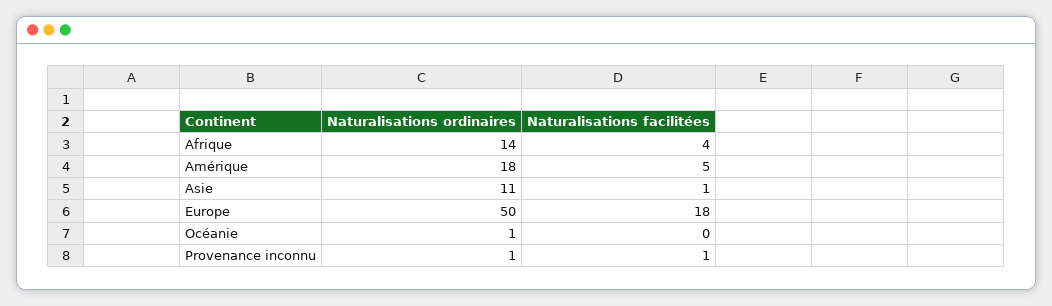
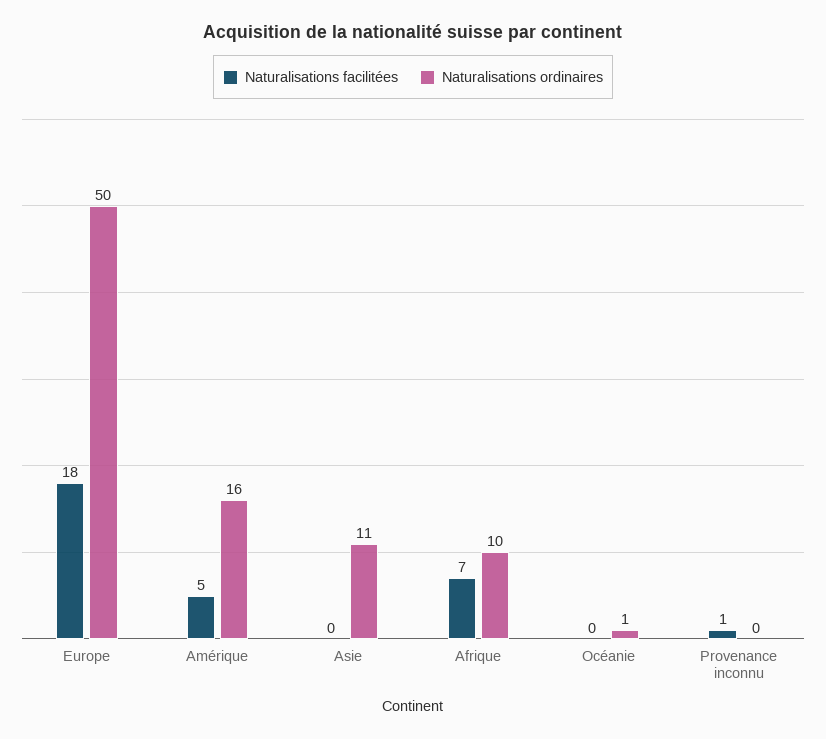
  {
    "Naturalisations ordinaires": {
-     "Afrique": 14,
+     "Afrique": 10,
-     "Amérique": 18,
+     "Amérique": 16,
      "Asie": 11,
      "Europe": 50,
      "Océanie": 1,
-     "Provenance inconnu": 1
+     "Provenance inconnu": 0
    },
    "Naturalisations facilitées": {
-     "Afrique": 4,
+     "Afrique": 7,
      "Amérique": 5,
-     "Asie": 1,
+     "Asie": 0,
      "Europe": 18,
      "Océanie": 0,
      "Provenance inconnu": 1
    }
  }

